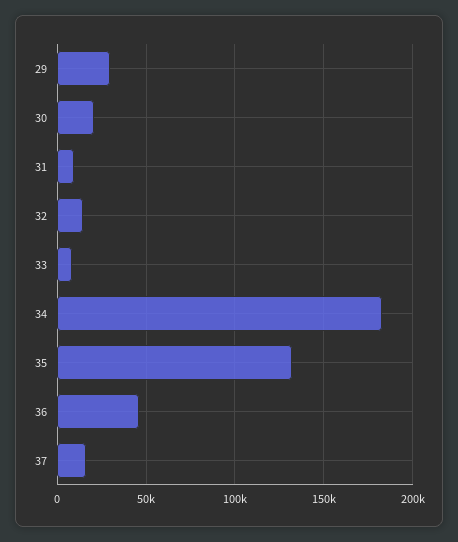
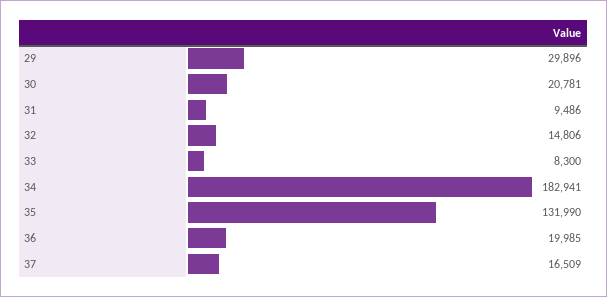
  {
    "29": 29896,
    "30": 20781,
    "31": 9486,
    "32": 14806,
    "33": 8300,
    "34": 182941,
    "35": 131990,
-   "36": 45000,
+   "36": 19985,
    "37": 16509
  }

